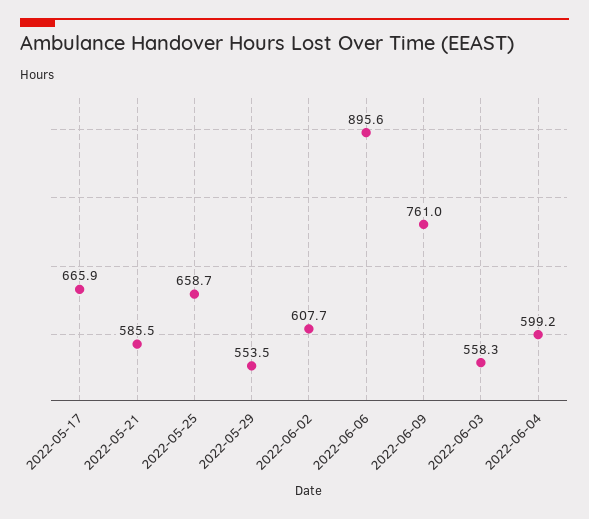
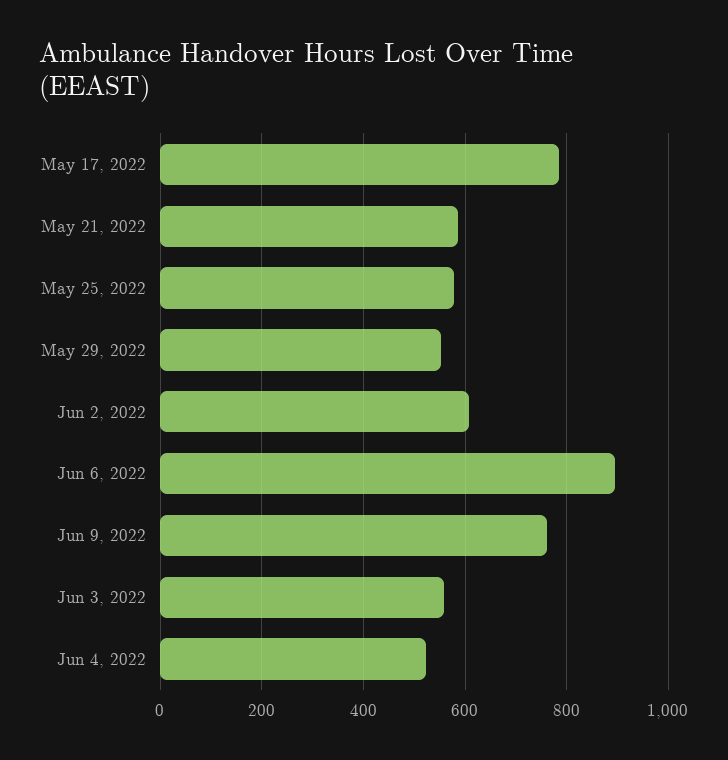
  {
-   "2022-05-17": 665.9,
+   "2022-05-17": 780,
    "2022-05-21": 585.5,
-   "2022-05-25": 658.7,
+   "2022-05-25": 580,
    "2022-05-29": 553.5,
    "2022-06-02": 607.7,
    "2022-06-06": 895.6,
    "2022-06-09": 761,
    "2022-06-03": 558.3,
-   "2022-06-04": 599.2
+   "2022-06-04": 520
  }

